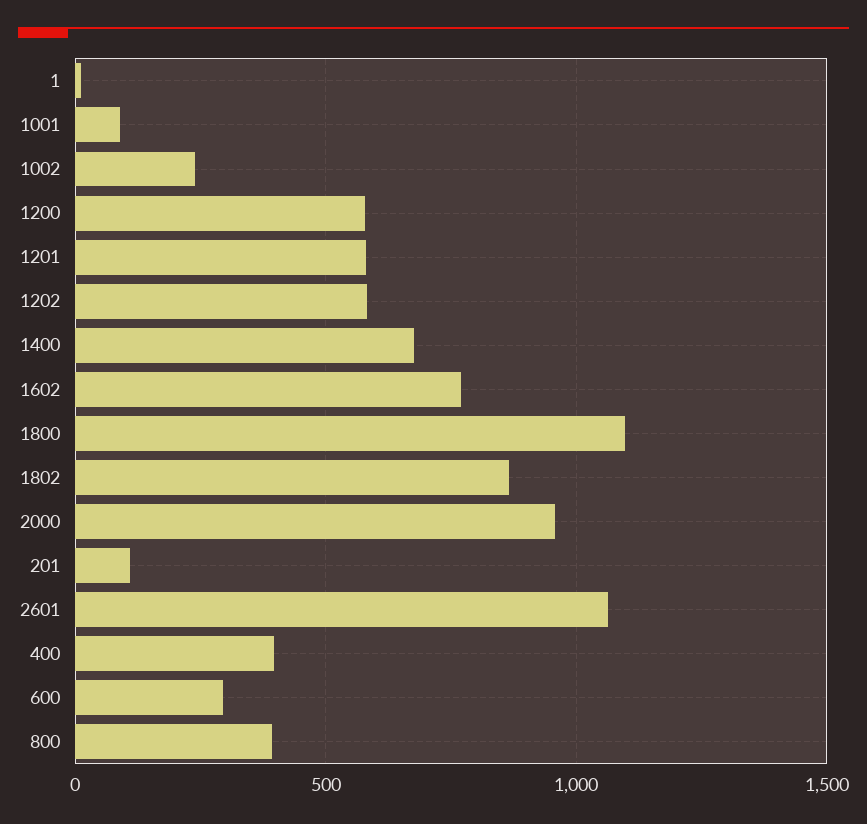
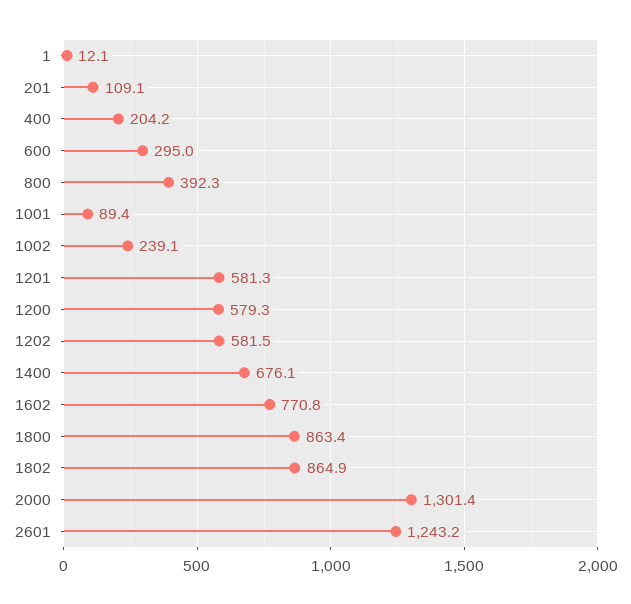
  {
    "1": 12.1,
    "1001": 89.4,
    "1002": 239.1,
    "1200": 579.3,
    "1201": 581.3,
    "1202": 581.5,
    "1400": 676.1,
    "1602": 770.8,
-   "1800": 1100,
+   "1800": 863.4,
    "1802": 864.9,
-   "2000": 950,
+   "2000": 1301.4,
    "201": 109.1,
-   "2601": 1050,
+   "2601": 1243.2,
-   "400": 400,
+   "400": 204.2,
    "600": 295,
    "800": 392.3
  }

